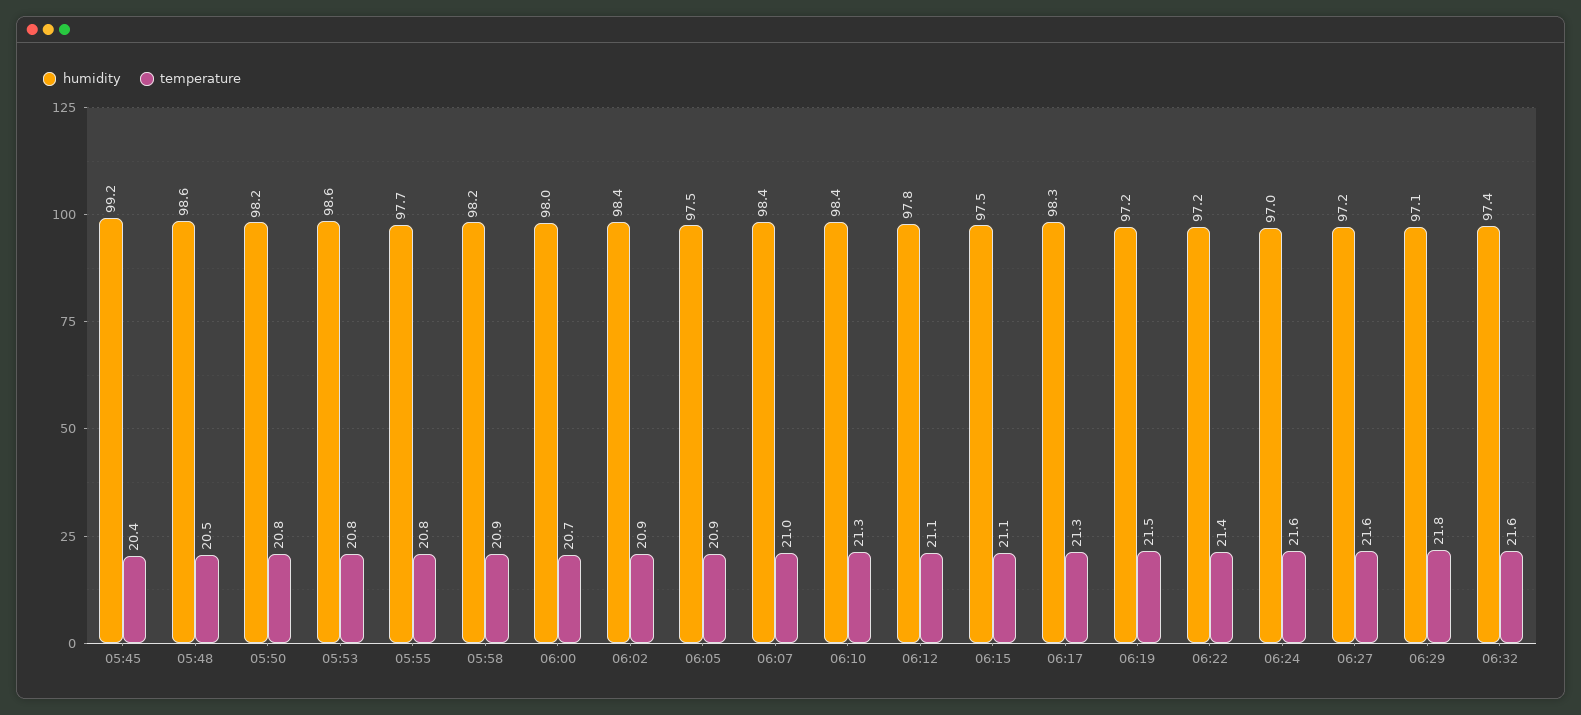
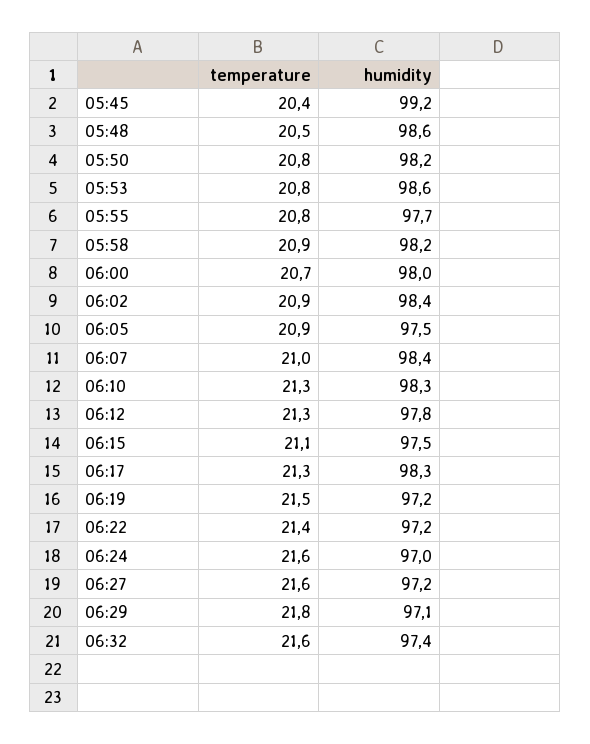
  {
    "humidity": {
      "05:45": 99.2,
      "05:48": 98.6,
      "05:50": 98.2,
      "05:53": 98.6,
      "05:55": 97.7,
      "05:58": 98.2,
      "06:00": 98,
      "06:02": 98.4,
      "06:05": 97.5,
      "06:07": 98.4,
-     "06:10": 98.4,
+     "06:10": 98.3,
      "06:12": 97.8,
      "06:15": 97.5,
      "06:17": 98.3,
      "06:19": 97.2,
      "06:22": 97.2,
      "06:24": 97,
      "06:27": 97.2,
      "06:29": 97.1,
      "06:32": 97.4
    },
    "temperature": {
      "05:45": 20.4,
      "05:48": 20.5,
      "05:50": 20.8,
      "05:53": 20.8,
      "05:55": 20.8,
      "05:58": 20.9,
      "06:00": 20.7,
      "06:02": 20.9,
      "06:05": 20.9,
      "06:07": 21,
      "06:10": 21.3,
-     "06:12": 21.1,
+     "06:12": 21.3,
      "06:15": 21.1,
      "06:17": 21.3,
      "06:19": 21.5,
      "06:22": 21.4,
      "06:24": 21.6,
      "06:27": 21.6,
      "06:29": 21.8,
      "06:32": 21.6
    }
  }

